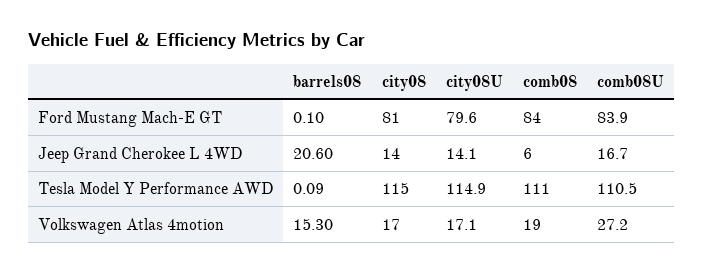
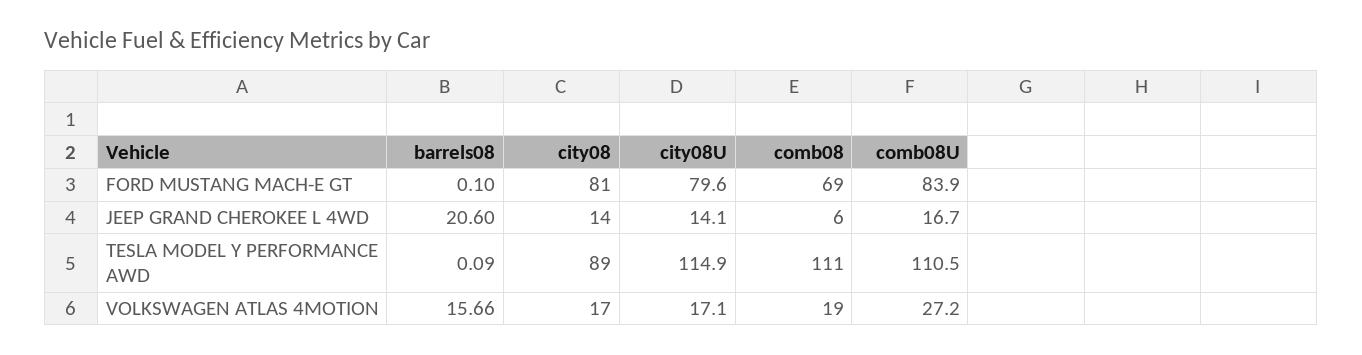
  {
    "barrels08": {
      "Ford Mustang Mach-E GT": 0.1,
      "Jeep Grand Cherokee L 4WD": 20.6,
      "Tesla Model Y Performance AWD": 0.09,
-     "Volkswagen Atlas 4motion": 15.3
+     "Volkswagen Atlas 4motion": 15.66
    },
    "city08": {
      "Ford Mustang Mach-E GT": 81,
      "Jeep Grand Cherokee L 4WD": 14,
-     "Tesla Model Y Performance AWD": 115,
+     "Tesla Model Y Performance AWD": 89,
      "Volkswagen Atlas 4motion": 17
    },
    "city08U": {
      "Ford Mustang Mach-E GT": 79.6,
      "Jeep Grand Cherokee L 4WD": 14.1,
      "Tesla Model Y Performance AWD": 114.9,
      "Volkswagen Atlas 4motion": 17.1
    },
    "comb08": {
-     "Ford Mustang Mach-E GT": 84,
+     "Ford Mustang Mach-E GT": 69,
      "Jeep Grand Cherokee L 4WD": 6,
      "Tesla Model Y Performance AWD": 111,
      "Volkswagen Atlas 4motion": 19
    },
    "comb08U": {
      "Ford Mustang Mach-E GT": 83.9,
      "Jeep Grand Cherokee L 4WD": 16.7,
      "Tesla Model Y Performance AWD": 110.5,
      "Volkswagen Atlas 4motion": 27.2
    }
  }

